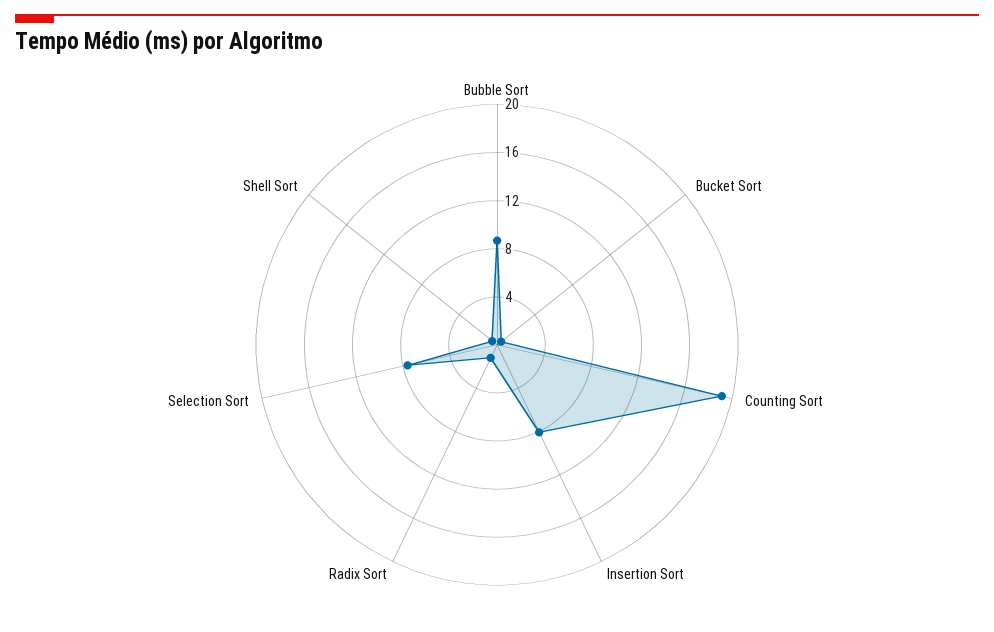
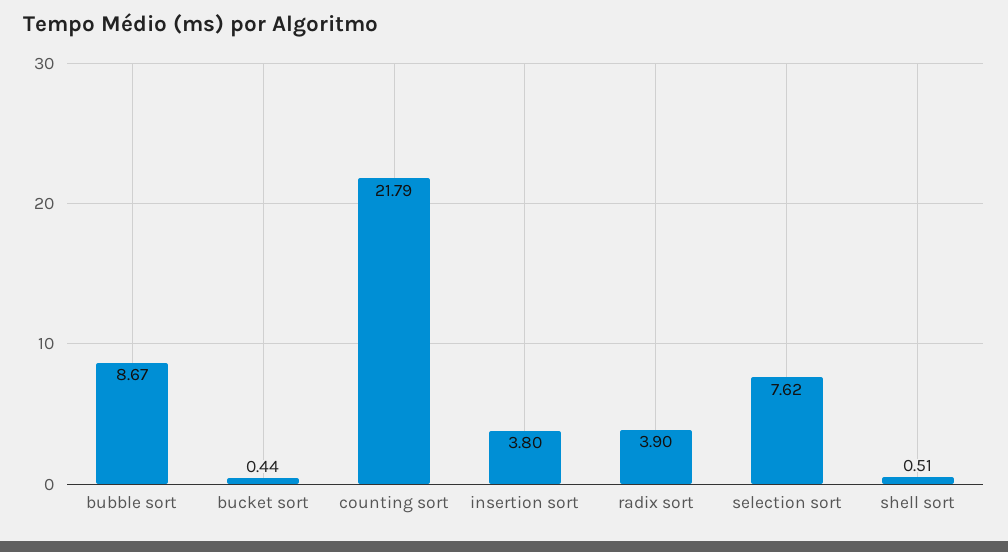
  {
    "Bubble Sort": 8.67,
    "Bucket Sort": 0.44,
-   "Counting Sort": 19,
+   "Counting Sort": 21.79,
-   "Insertion Sort": 8,
+   "Insertion Sort": 3.8,
-   "Radix Sort": 1,
+   "Radix Sort": 3.9,
    "Selection Sort": 7.62,
    "Shell Sort": 0.51
  }

